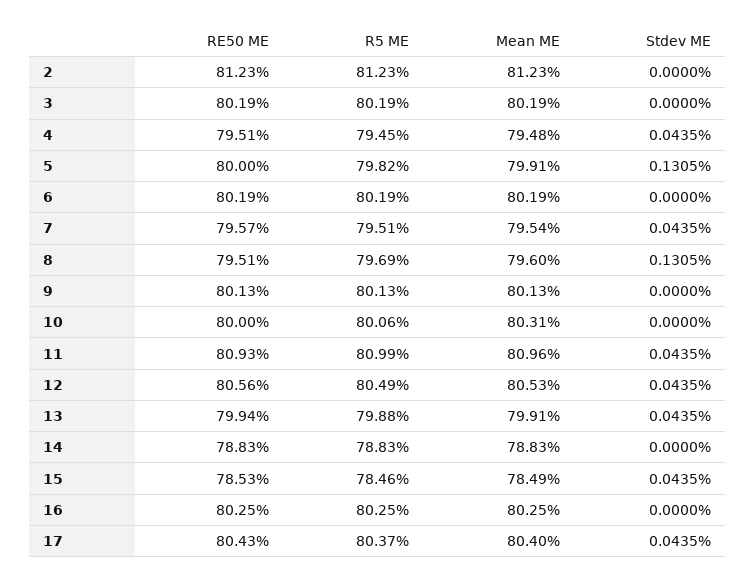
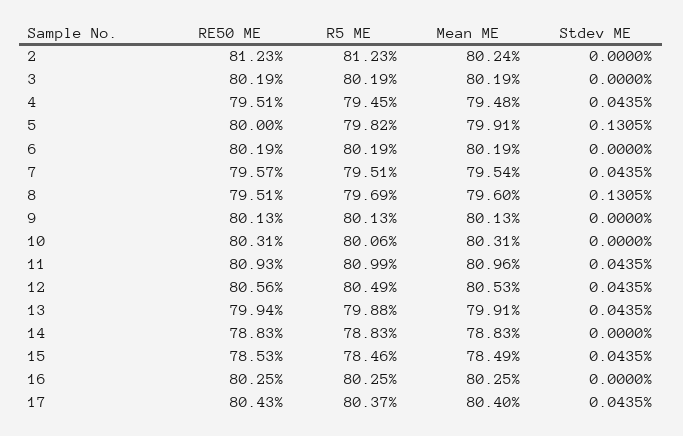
  {
    "RE50 ME": {
      "2": 81.23,
      "3": 80.19,
      "4": 79.51,
      "5": 80,
      "6": 80.19,
      "7": 79.57,
      "8": 79.51,
      "9": 80.13,
-     "10": 80,
+     "10": 80.31,
      "11": 80.93,
      "12": 80.56,
      "13": 79.94,
      "14": 78.83,
      "15": 78.53,
      "16": 80.25,
      "17": 80.43
    },
    "R5 ME": {
      "2": 81.23,
      "3": 80.19,
      "4": 79.45,
      "5": 79.82,
      "6": 80.19,
      "7": 79.51,
      "8": 79.69,
      "9": 80.13,
      "10": 80.06,
      "11": 80.99,
      "12": 80.49,
      "13": 79.88,
      "14": 78.83,
      "15": 78.46,
      "16": 80.25,
      "17": 80.37
    },
    "Mean ME": {
-     "2": 81.23,
+     "2": 80.24,
      "3": 80.19,
      "4": 79.48,
      "5": 79.91,
      "6": 80.19,
      "7": 79.54,
      "8": 79.6,
      "9": 80.13,
      "10": 80.31,
      "11": 80.96,
      "12": 80.53,
      "13": 79.91,
      "14": 78.83,
      "15": 78.49,
      "16": 80.25,
      "17": 80.4
    },
    "Stdev ME": {
      "2": 0,
      "3": 0,
      "4": 0.0435,
      "5": 0.1305,
      "6": 0,
      "7": 0.0435,
      "8": 0.1305,
      "9": 0,
      "10": 0,
      "11": 0.0435,
      "12": 0.0435,
      "13": 0.0435,
      "14": 0,
      "15": 0.0435,
      "16": 0,
      "17": 0.0435
    }
  }

